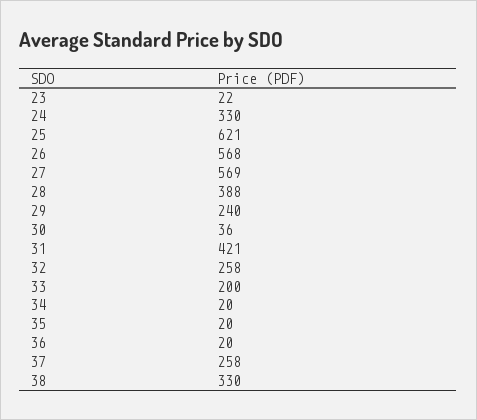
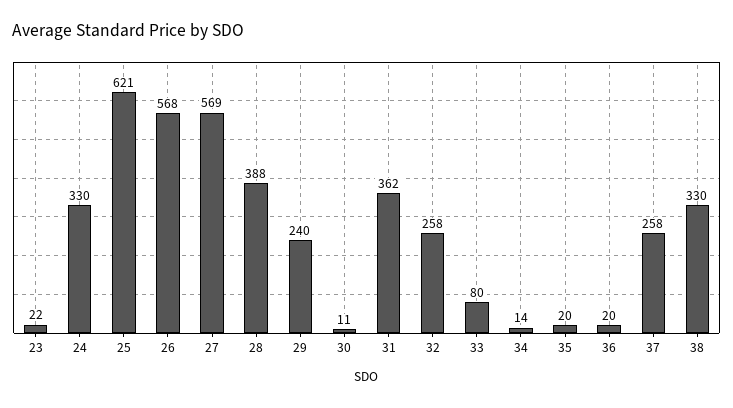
  {
    "23": 22,
    "24": 330,
    "25": 621,
    "26": 568,
    "27": 569,
    "28": 388,
    "29": 240,
-   "30": 36,
+   "30": 11,
-   "31": 421,
+   "31": 362,
    "32": 258,
-   "33": 200,
+   "33": 80,
-   "34": 20,
+   "34": 14,
    "35": 20,
    "36": 20,
    "37": 258,
    "38": 330
  }

